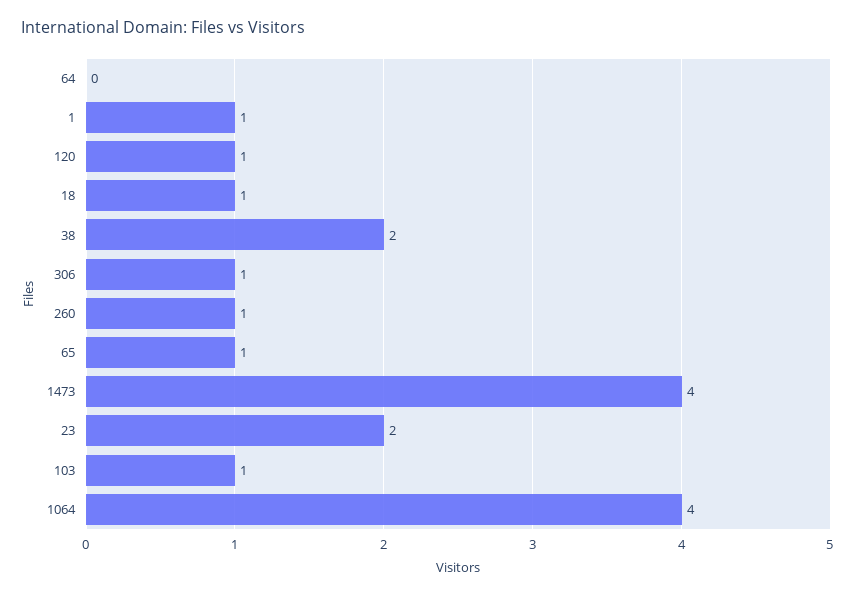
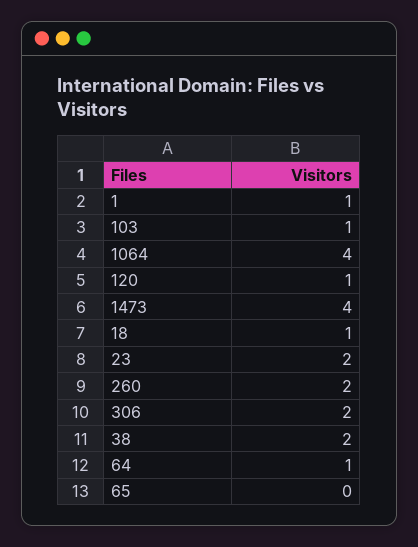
  {
-   "64": 0,
+   "64": 1,
    "1": 1,
    "120": 1,
    "18": 1,
    "38": 2,
-   "306": 1,
+   "306": 2,
-   "260": 1,
+   "260": 2,
-   "65": 1,
+   "65": 0,
    "1473": 4,
    "23": 2,
    "103": 1,
    "1064": 4
  }

